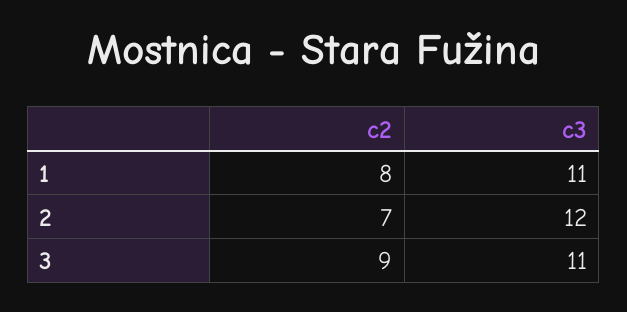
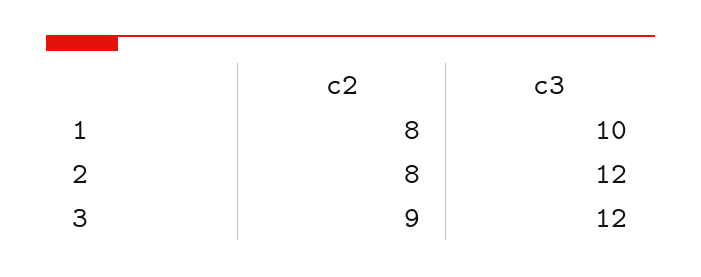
  {
    "c2": {
      "1": 8,
-     "2": 7,
+     "2": 8,
      "3": 9
    },
    "c3": {
-     "1": 11,
+     "1": 10,
      "2": 12,
-     "3": 11
+     "3": 12
    }
  }

